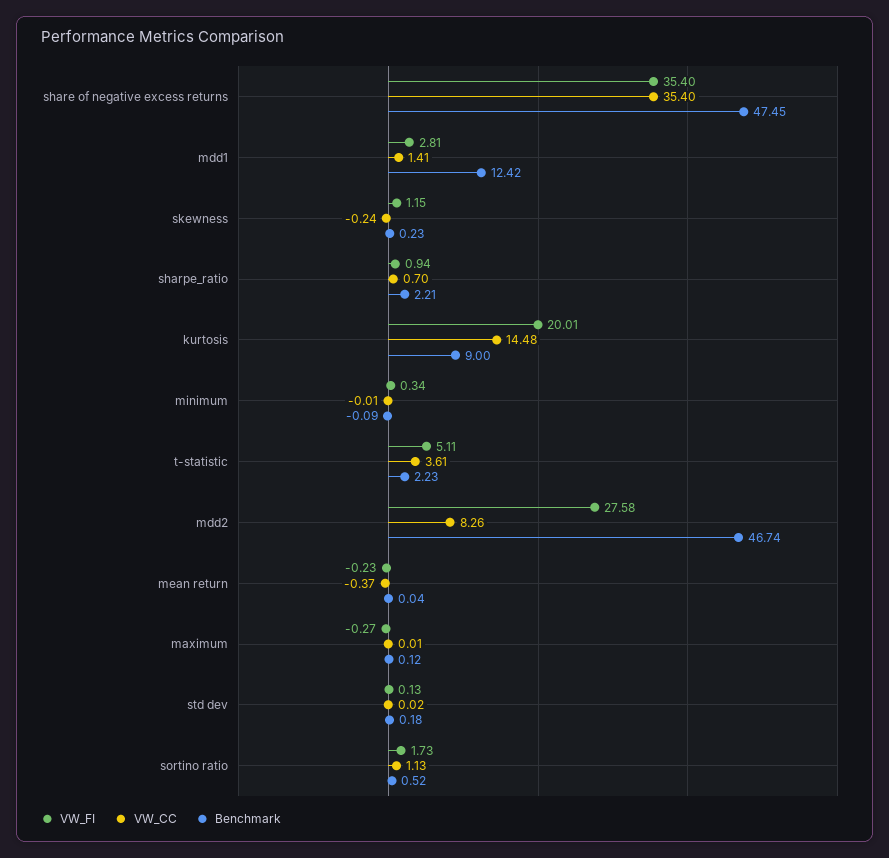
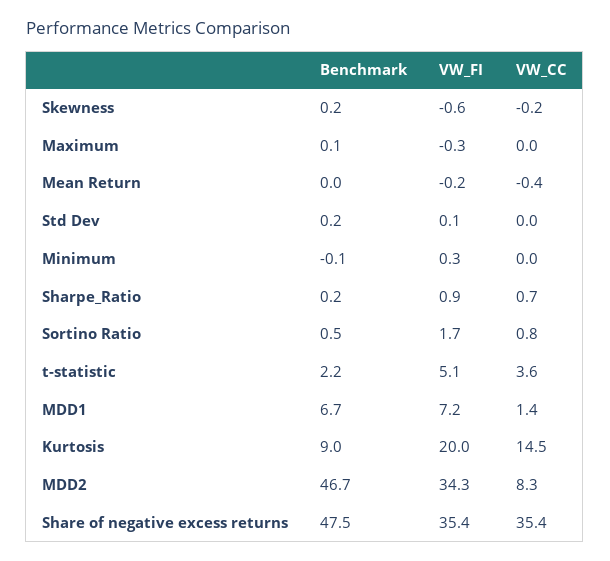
  {
    "VW_FI": {
      "share of negative excess returns": 35.4,
-     "mdd1": 2.81,
+     "mdd1": 7.2,
-     "skewness": 1.15,
+     "skewness": -0.6,
      "sharpe_ratio": 0.94,
      "kurtosis": 20.01,
      "minimum": 0.34,
      "t-statistic": 5.11,
-     "mdd2": 27.58,
+     "mdd2": 34.3,
      "mean return": -0.23,
      "maximum": -0.27,
      "std dev": 0.13,
      "sortino ratio": 1.73
    },
    "VW_CC": {
      "share of negative excess returns": 35.4,
      "mdd1": 1.41,
      "skewness": -0.24,
      "sharpe_ratio": 0.7,
      "kurtosis": 14.48,
      "minimum": -0.01,
      "t-statistic": 3.61,
      "mdd2": 8.26,
      "mean return": -0.37,
      "maximum": 0.01,
      "std dev": 0.02,
-     "sortino ratio": 1.13
+     "sortino ratio": 0.8
    },
    "Benchmark": {
      "share of negative excess returns": 47.45,
-     "mdd1": 12.42,
+     "mdd1": 6.7,
      "skewness": 0.23,
-     "sharpe_ratio": 2.21,
+     "sharpe_ratio": 0.2,
      "kurtosis": 9,
      "minimum": -0.09,
      "t-statistic": 2.23,
      "mdd2": 46.74,
      "mean return": 0.04,
      "maximum": 0.12,
      "std dev": 0.18,
      "sortino ratio": 0.52
    }
  }

